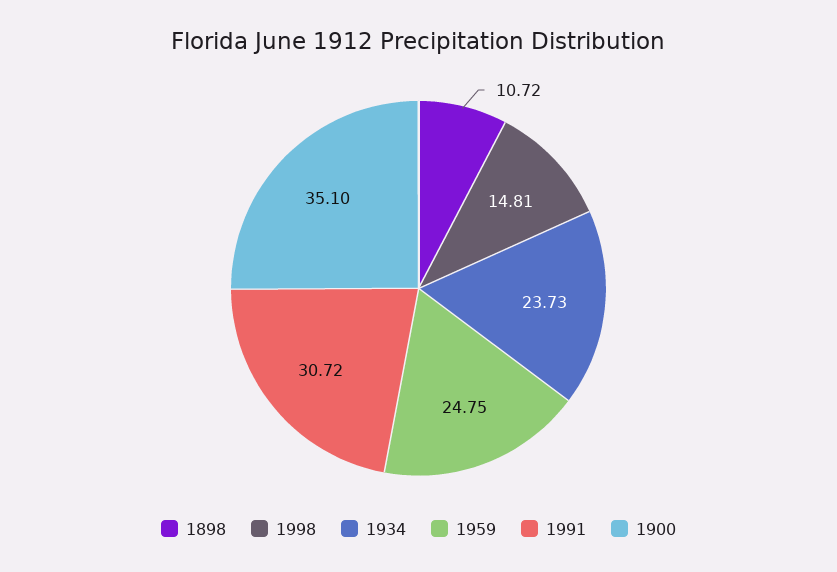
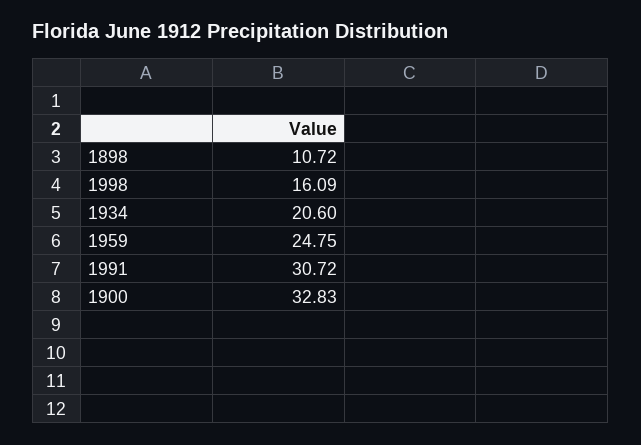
  {
    "1898": 10.72,
-   "1998": 14.81,
+   "1998": 16.09,
-   "1934": 23.73,
+   "1934": 20.6,
    "1959": 24.75,
    "1991": 30.72,
-   "1900": 35.1
+   "1900": 32.83
  }

